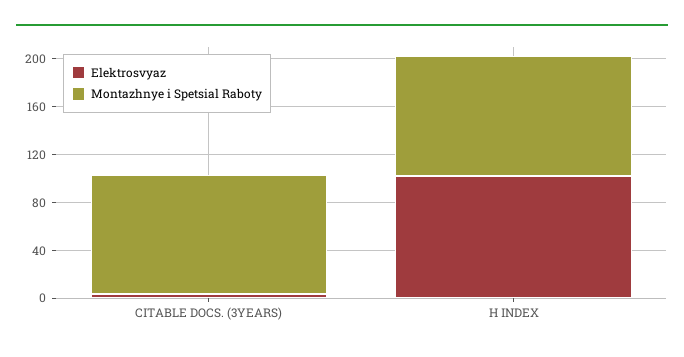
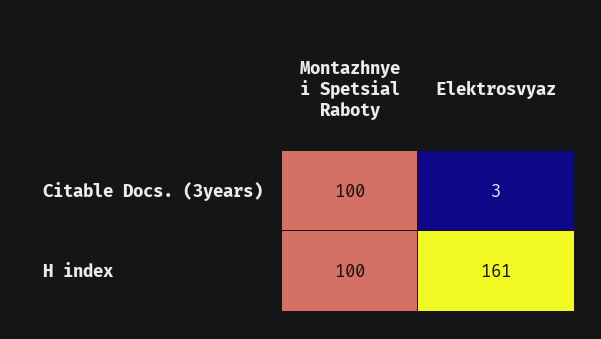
  {
    "Elektrosvyaz": {
      "CITABLE DOCS. (3YEARS)": 3,
-     "H INDEX": 100
+     "H INDEX": 161
    },
    "Montazhnye i Spetsial Raboty": {
      "CITABLE DOCS. (3YEARS)": 100,
      "H INDEX": 100
    }
  }

